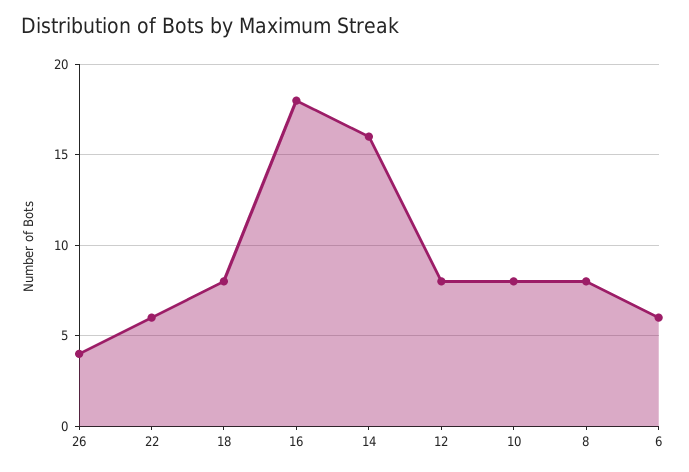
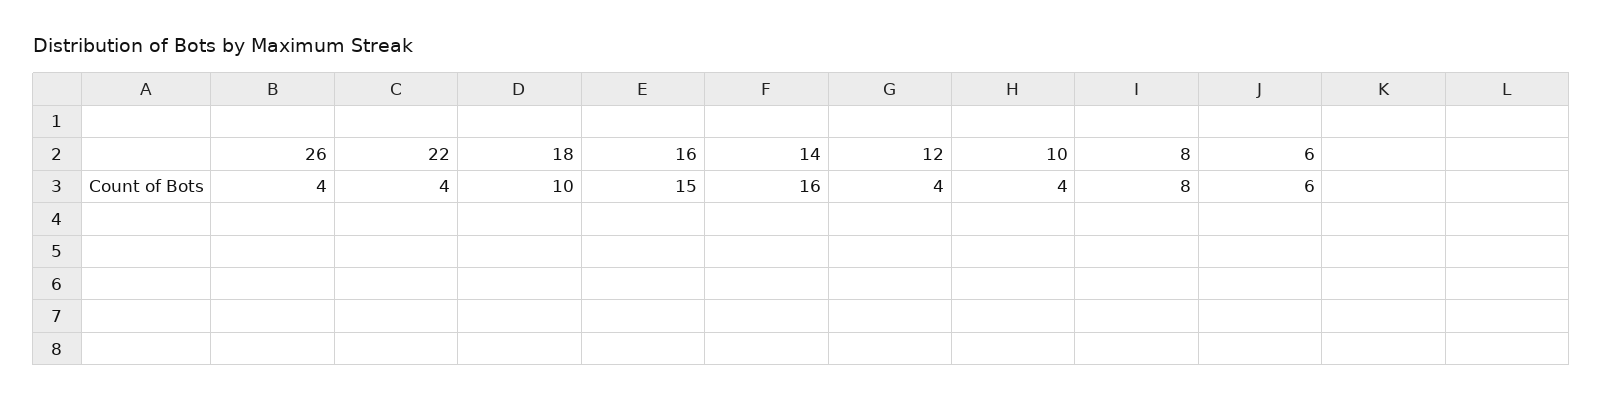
  {
    "26": 4,
-   "22": 6,
+   "22": 4,
-   "18": 8,
+   "18": 10,
-   "16": 18,
+   "16": 15,
    "14": 16,
-   "12": 8,
+   "12": 4,
-   "10": 8,
+   "10": 4,
    "8": 8,
    "6": 6
  }

